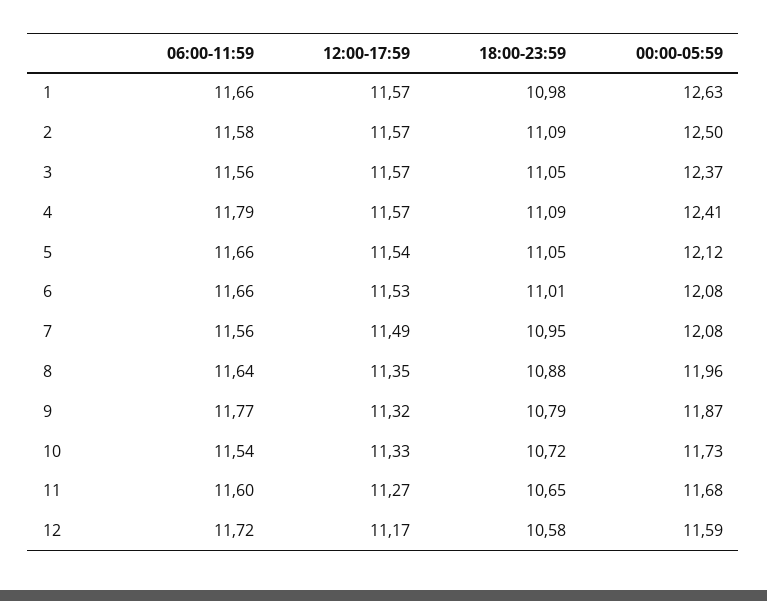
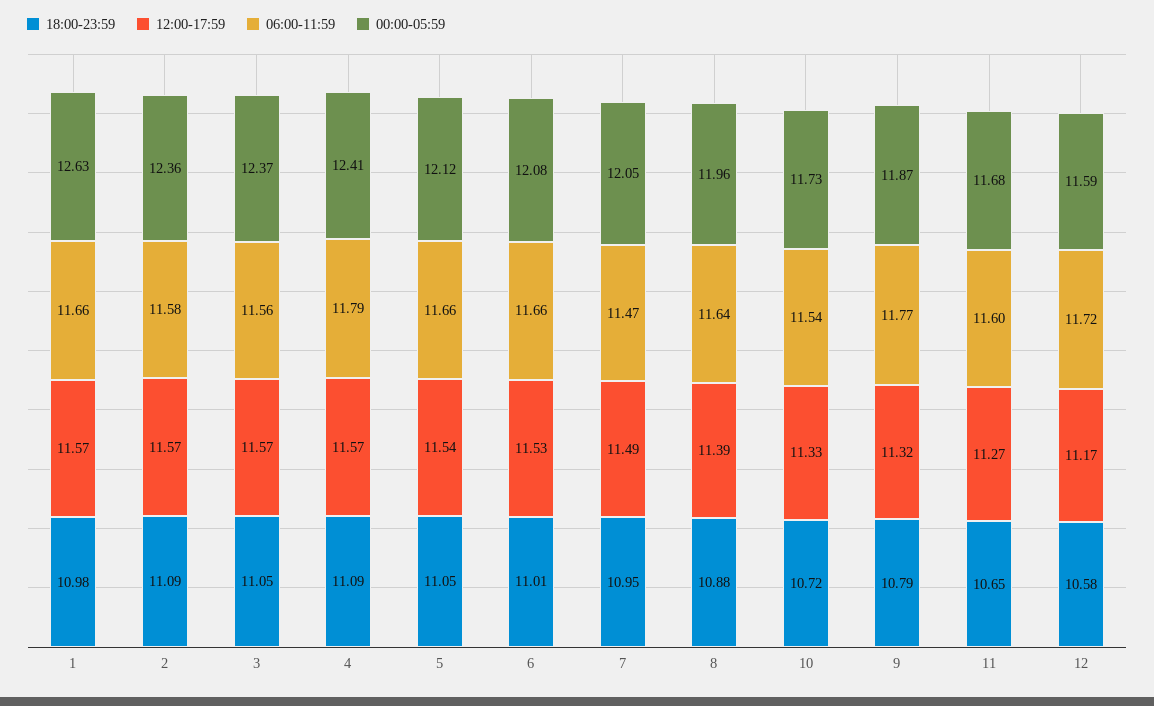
  {
    "06:00-11:59": {
      "1": 11.66,
      "2": 11.58,
      "3": 11.56,
      "4": 11.79,
      "5": 11.66,
      "6": 11.66,
-     "7": 11.56,
+     "7": 11.47,
      "8": 11.64,
      "9": 11.77,
      "10": 11.54,
      "11": 11.6,
      "12": 11.72
    },
    "12:00-17:59": {
      "1": 11.57,
      "2": 11.57,
      "3": 11.57,
      "4": 11.57,
      "5": 11.54,
      "6": 11.53,
      "7": 11.49,
-     "8": 11.35,
+     "8": 11.39,
      "9": 11.32,
      "10": 11.33,
      "11": 11.27,
      "12": 11.17
    },
    "18:00-23:59": {
      "1": 10.98,
      "2": 11.09,
      "3": 11.05,
      "4": 11.09,
      "5": 11.05,
      "6": 11.01,
      "7": 10.95,
      "8": 10.88,
      "9": 10.79,
      "10": 10.72,
      "11": 10.65,
      "12": 10.58
    },
    "00:00-05:59": {
      "1": 12.63,
-     "2": 12.5,
+     "2": 12.36,
      "3": 12.37,
      "4": 12.41,
      "5": 12.12,
      "6": 12.08,
-     "7": 12.08,
+     "7": 12.05,
      "8": 11.96,
      "9": 11.87,
      "10": 11.73,
      "11": 11.68,
      "12": 11.59
    }
  }

